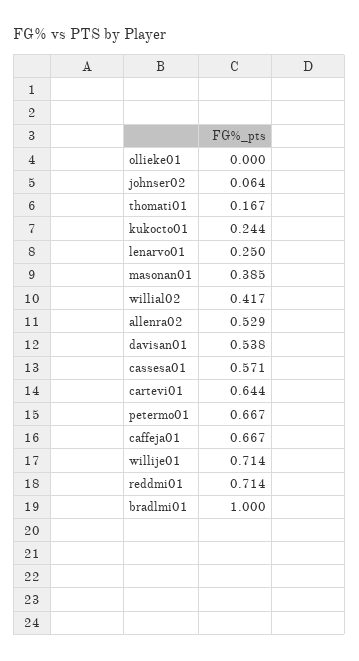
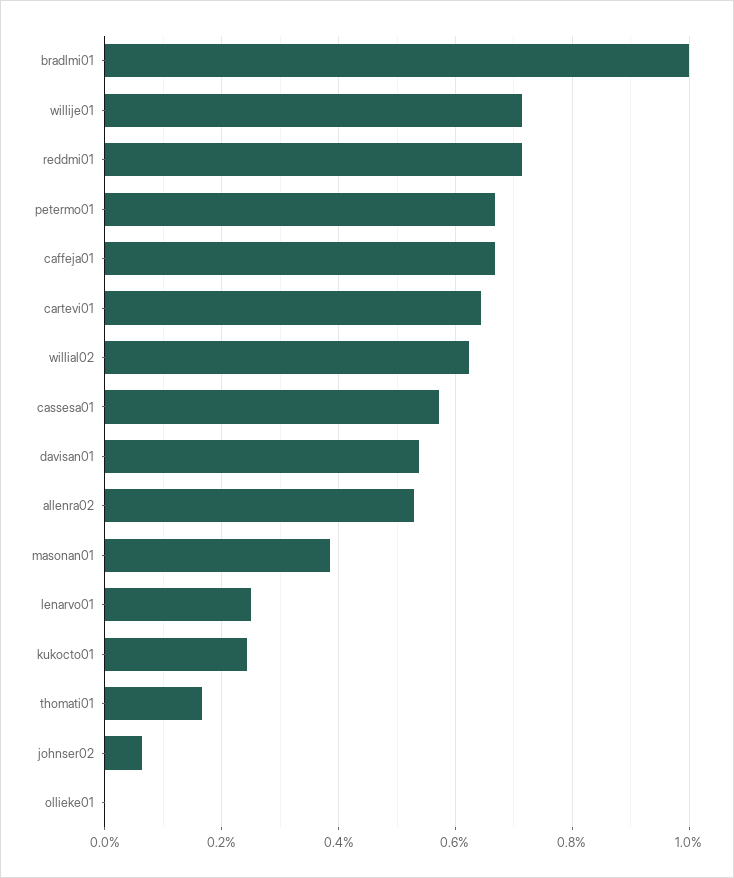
  {
    "ollieke01": 0,
    "johnser02": 0.064,
    "thomati01": 0.167,
    "kukocto01": 0.244,
    "lenarvo01": 0.25,
    "masonan01": 0.385,
-   "willial02": 0.417,
+   "willial02": 0.62,
    "allenra02": 0.529,
    "davisan01": 0.538,
    "cassesa01": 0.571,
    "cartevi01": 0.644,
    "petermo01": 0.667,
    "caffeja01": 0.667,
    "willije01": 0.714,
    "reddmi01": 0.714,
    "bradlmi01": 1
  }

